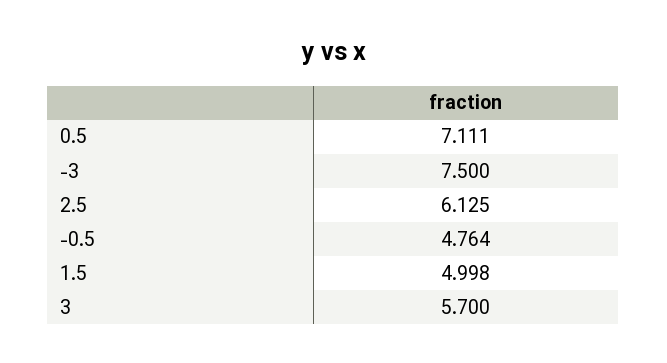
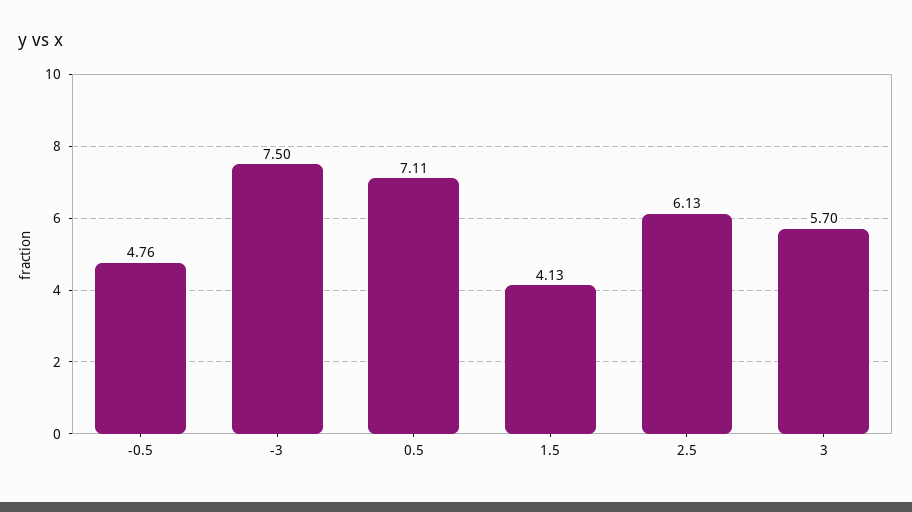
  {
    "0.5": 7.111,
    "-3": 7.5,
    "2.5": 6.125,
    "-0.5": 4.764,
-   "1.5": 4.998,
+   "1.5": 4.13,
    "3": 5.7
  }

